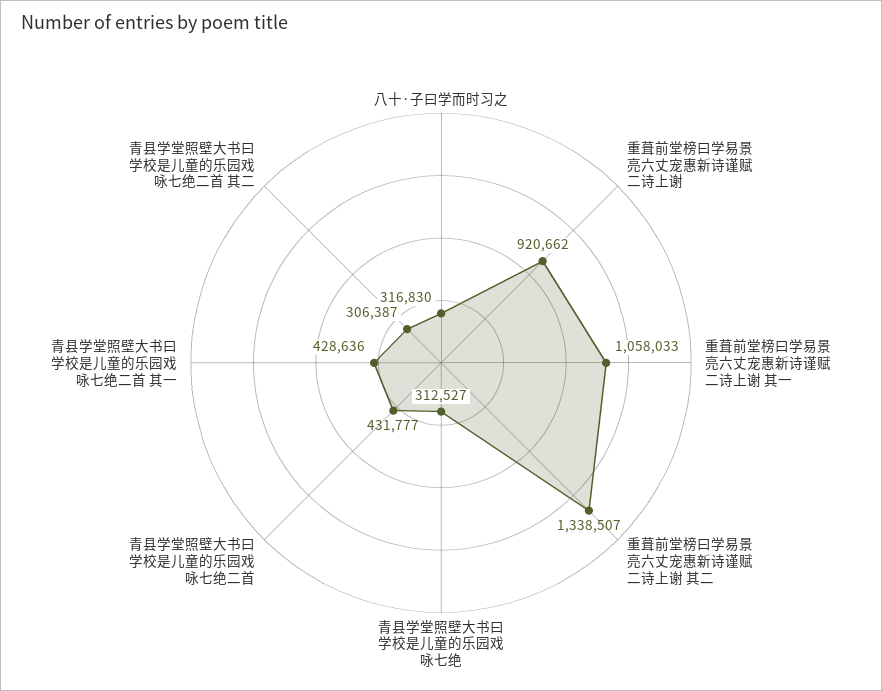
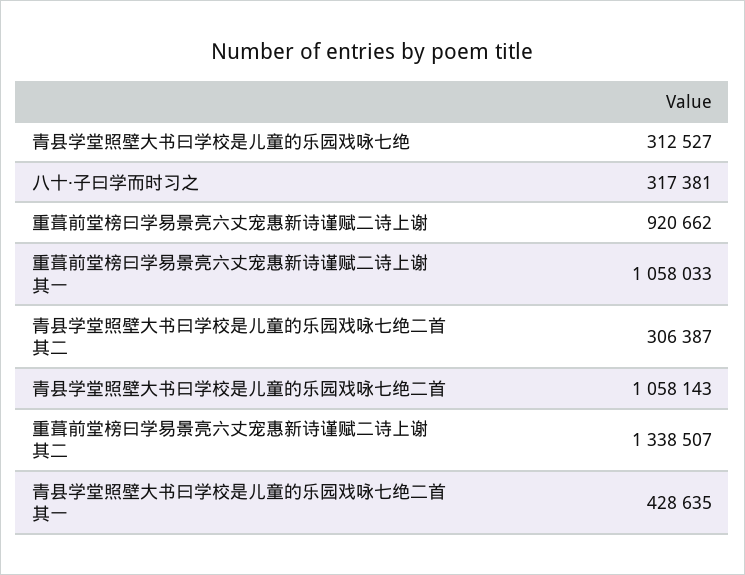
  {
-   "八十·子曰学而时习之": 316830,
+   "八十·子曰学而时习之": 317381,
    "重葺前堂榜曰学易景亮六丈宠惠新诗谨赋二诗上谢": 920662,
    "重葺前堂榜曰学易景亮六丈宠惠新诗谨赋二诗上谢 其一": 1058033,
    "重葺前堂榜曰学易景亮六丈宠惠新诗谨赋二诗上谢 其二": 1338507,
    "青县学堂照壁大书曰学校是儿童的乐园戏咏七绝": 312527,
-   "青县学堂照壁大书曰学校是儿童的乐园戏咏七绝二首": 431777,
+   "青县学堂照壁大书曰学校是儿童的乐园戏咏七绝二首": 1058143,
-   "青县学堂照壁大书曰学校是儿童的乐园戏咏七绝二首 其一": 428636,
+   "青县学堂照壁大书曰学校是儿童的乐园戏咏七绝二首 其一": 428635,
    "青县学堂照壁大书曰学校是儿童的乐园戏咏七绝二首 其二": 306387
  }

